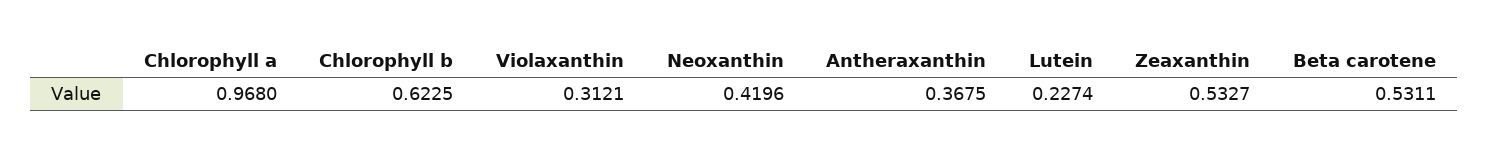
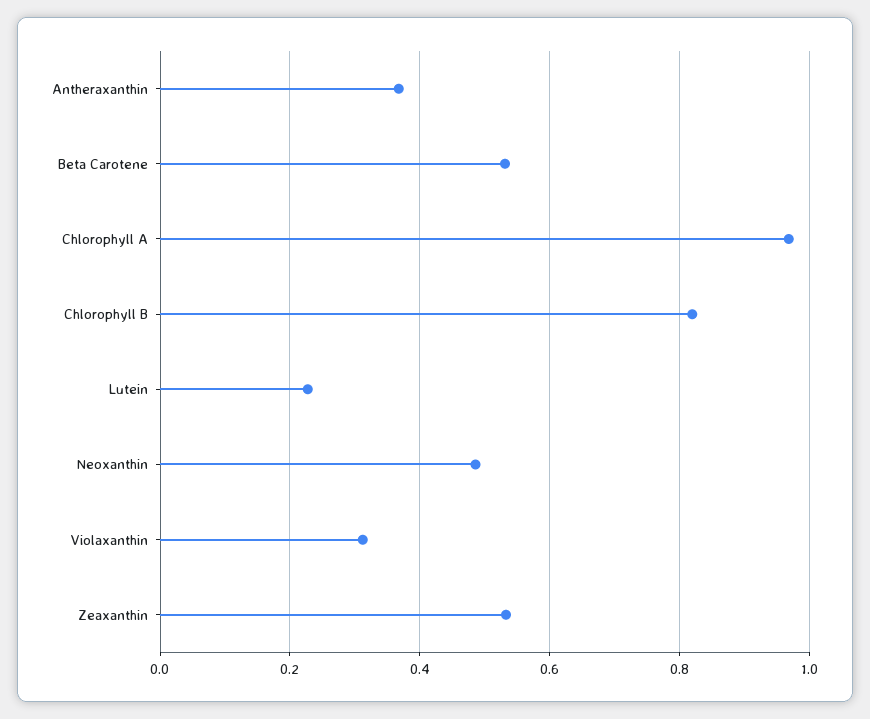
  {
    "Chlorophyll a": 0.968,
-   "Chlorophyll b": 0.6225,
+   "Chlorophyll b": 0.82,
    "Violaxanthin": 0.3121,
-   "Neoxanthin": 0.4196,
+   "Neoxanthin": 0.48,
    "Antheraxanthin": 0.3675,
    "Lutein": 0.2274,
    "Zeaxanthin": 0.5327,
    "Beta carotene": 0.5311
  }

